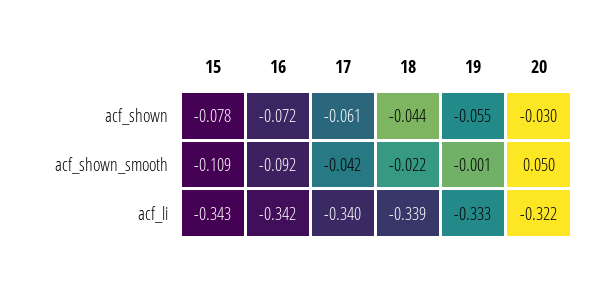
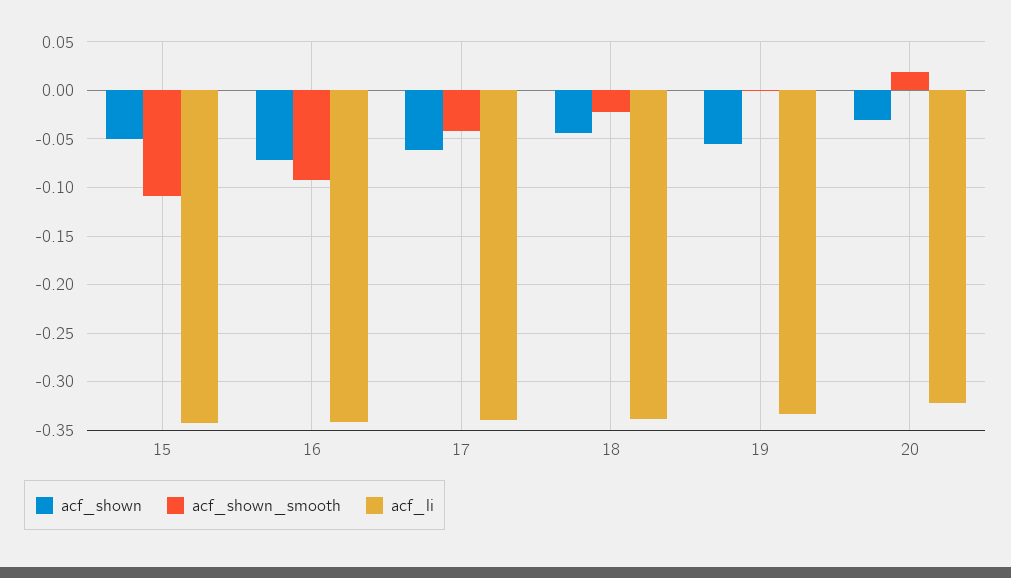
  {
    "acf_shown": {
-     "15": -0.078,
+     "15": -0.05,
      "16": -0.072,
      "17": -0.061,
      "18": -0.044,
      "19": -0.055,
      "20": -0.03
    },
    "acf_shown_smooth": {
      "15": -0.109,
      "16": -0.092,
      "17": -0.042,
      "18": -0.022,
      "19": -0.001,
-     "20": 0.05
+     "20": 0.02
    },
    "acf_li": {
      "15": -0.343,
      "16": -0.342,
      "17": -0.34,
      "18": -0.339,
      "19": -0.333,
      "20": -0.322
    }
  }

